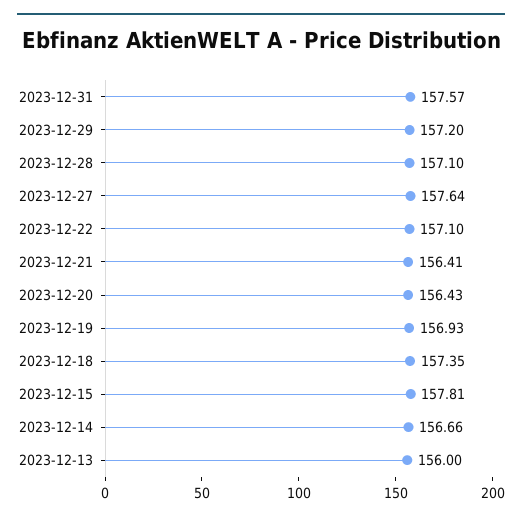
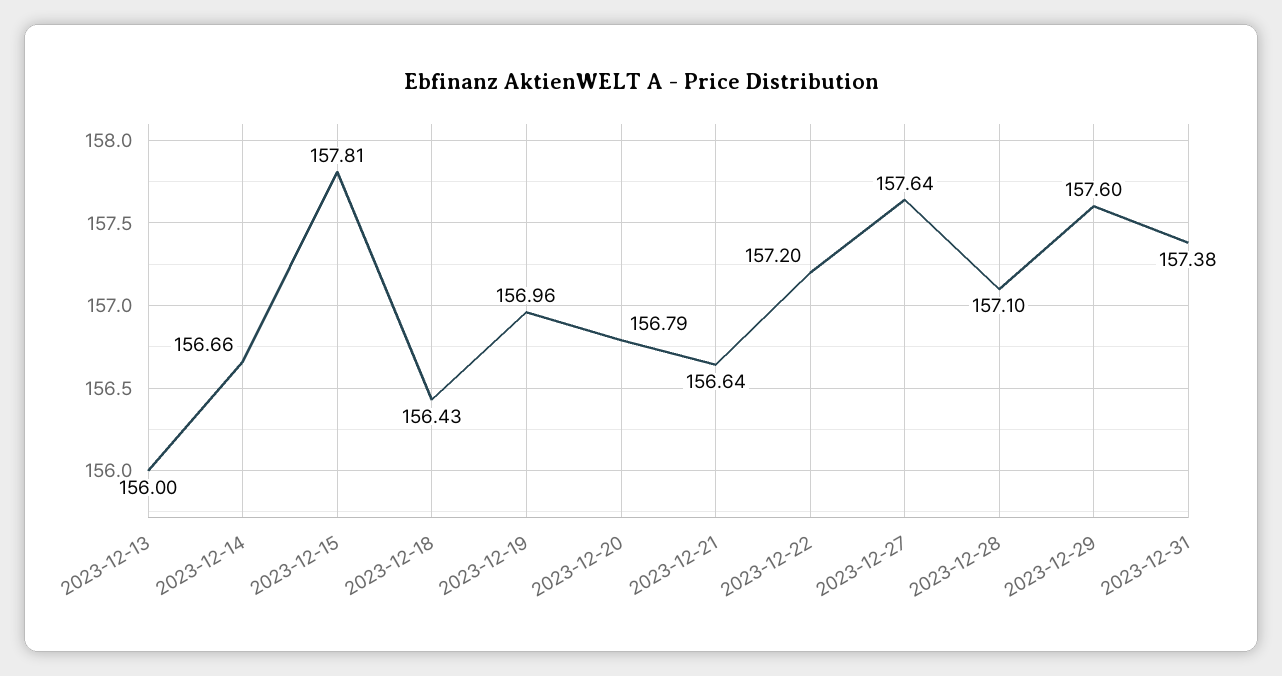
  {
-   "2023-12-31": 157.57,
+   "2023-12-31": 157.38,
-   "2023-12-29": 157.2,
+   "2023-12-29": 157.6,
    "2023-12-28": 157.1,
    "2023-12-27": 157.64,
-   "2023-12-22": 157.1,
+   "2023-12-22": 157.2,
-   "2023-12-21": 156.41,
+   "2023-12-21": 156.64,
-   "2023-12-20": 156.43,
+   "2023-12-20": 156.79,
-   "2023-12-19": 156.93,
+   "2023-12-19": 156.96,
-   "2023-12-18": 157.35,
+   "2023-12-18": 156.43,
    "2023-12-15": 157.81,
    "2023-12-14": 156.66,
    "2023-12-13": 156
  }

